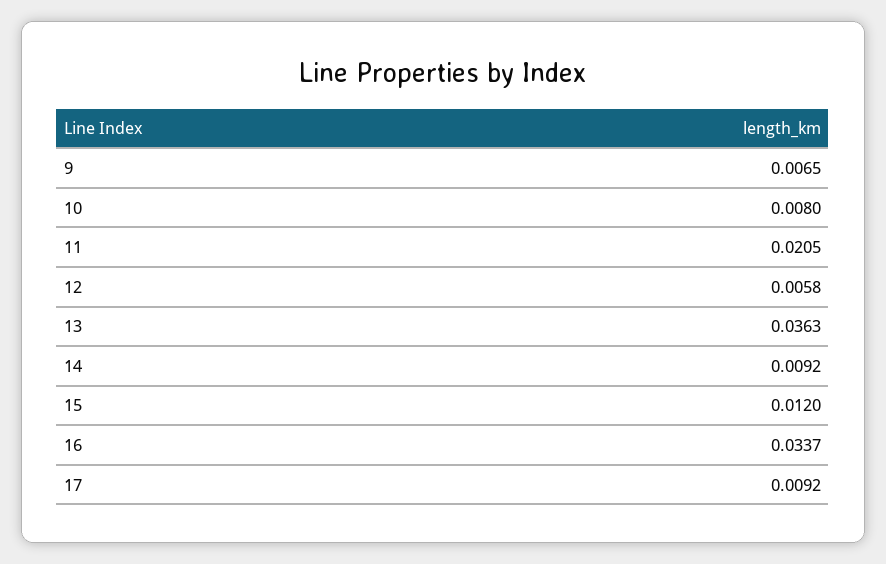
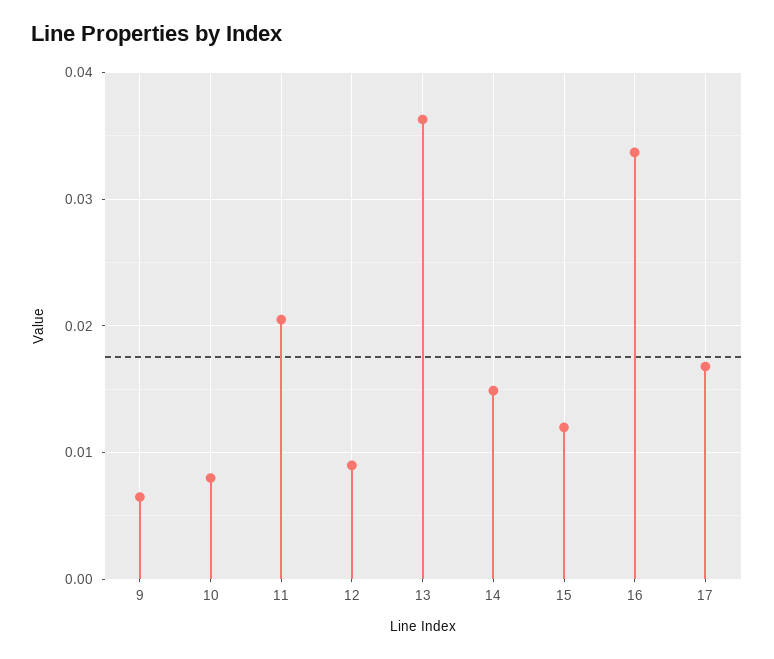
  {
    "9": 0.0065,
    "10": 0.008,
    "11": 0.0205,
-   "12": 0.0058,
+   "12": 0.009,
    "13": 0.0363,
-   "14": 0.0092,
+   "14": 0.015,
    "15": 0.012,
    "16": 0.0337,
-   "17": 0.0092
+   "17": 0.017
  }

